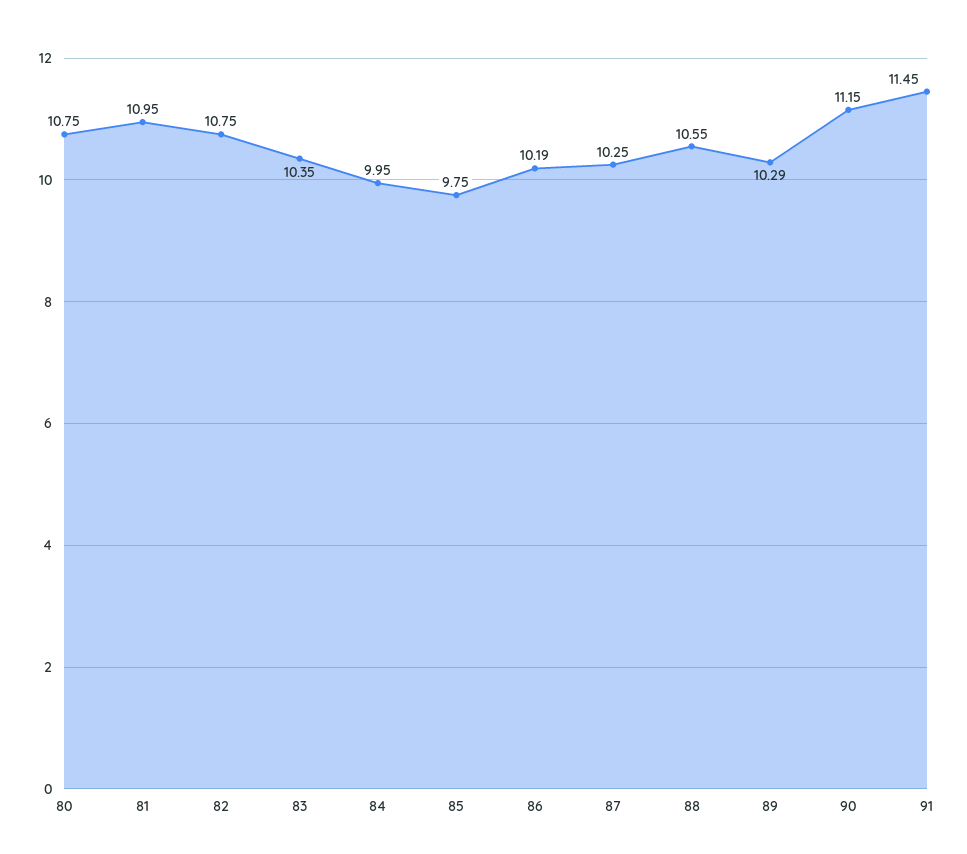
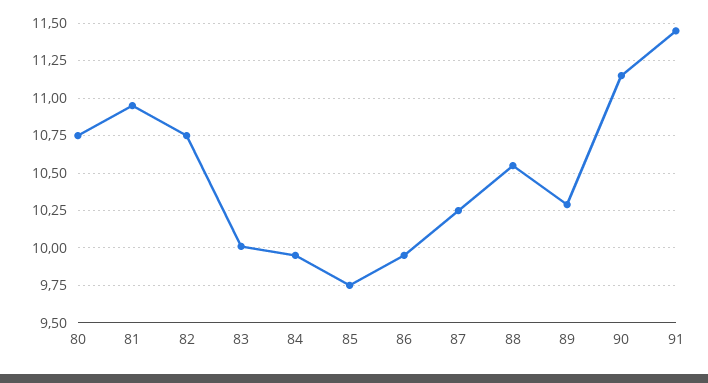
  {
    "80": 10.75,
    "81": 10.95,
    "82": 10.75,
-   "83": 10.35,
+   "83": 10,
    "84": 9.95,
    "85": 9.75,
-   "86": 10.19,
+   "86": 9.95,
    "87": 10.25,
    "88": 10.55,
    "89": 10.29,
    "90": 11.15,
    "91": 11.45
  }

